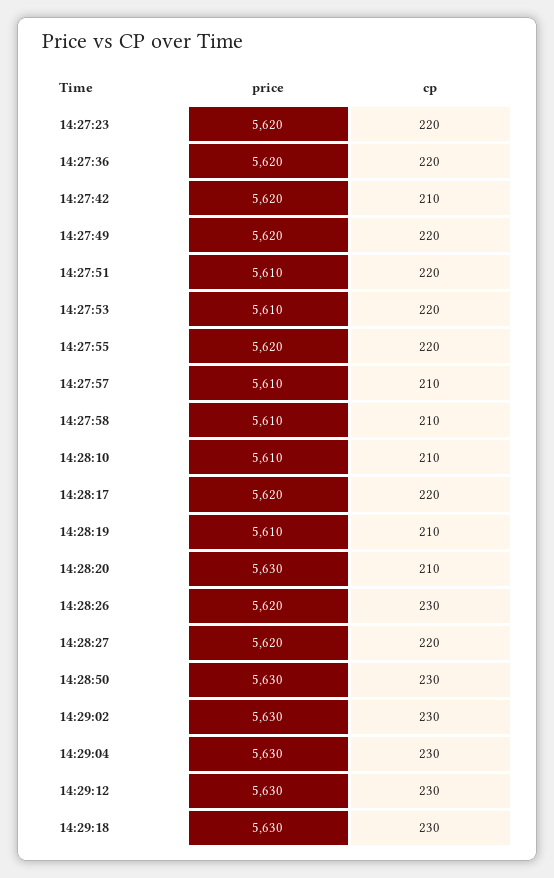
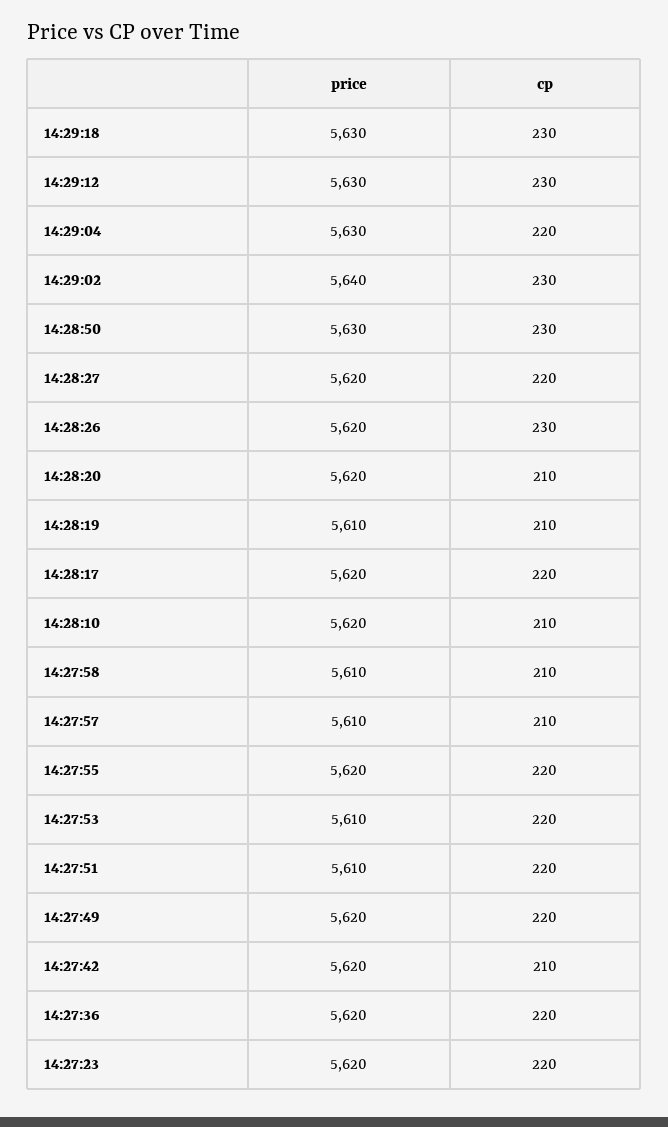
  {
    "price": {
      "14:27:23": 5620,
      "14:27:36": 5620,
      "14:27:42": 5620,
      "14:27:49": 5620,
      "14:27:51": 5610,
      "14:27:53": 5610,
      "14:27:55": 5620,
      "14:27:57": 5610,
      "14:27:58": 5610,
-     "14:28:10": 5610,
+     "14:28:10": 5620,
      "14:28:17": 5620,
      "14:28:19": 5610,
-     "14:28:20": 5630,
+     "14:28:20": 5620,
      "14:28:26": 5620,
      "14:28:27": 5620,
      "14:28:50": 5630,
-     "14:29:02": 5630,
+     "14:29:02": 5640,
      "14:29:04": 5630,
      "14:29:12": 5630,
      "14:29:18": 5630
    },
    "cp": {
      "14:27:23": 220,
      "14:27:36": 220,
      "14:27:42": 210,
      "14:27:49": 220,
      "14:27:51": 220,
      "14:27:53": 220,
      "14:27:55": 220,
      "14:27:57": 210,
      "14:27:58": 210,
      "14:28:10": 210,
      "14:28:17": 220,
      "14:28:19": 210,
      "14:28:20": 210,
      "14:28:26": 230,
      "14:28:27": 220,
      "14:28:50": 230,
      "14:29:02": 230,
-     "14:29:04": 230,
+     "14:29:04": 220,
      "14:29:12": 230,
      "14:29:18": 230
    }
  }

